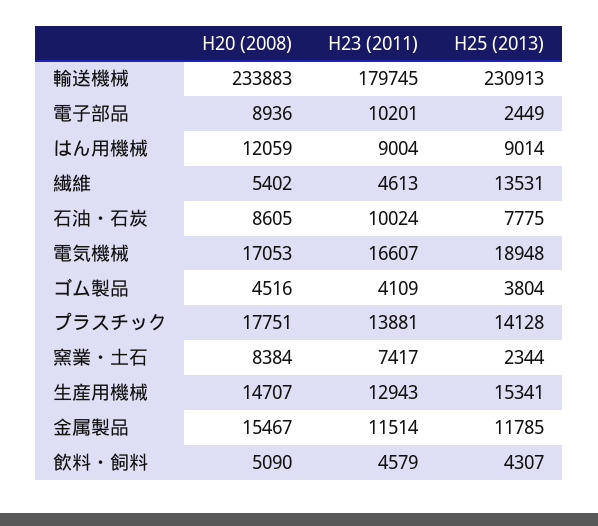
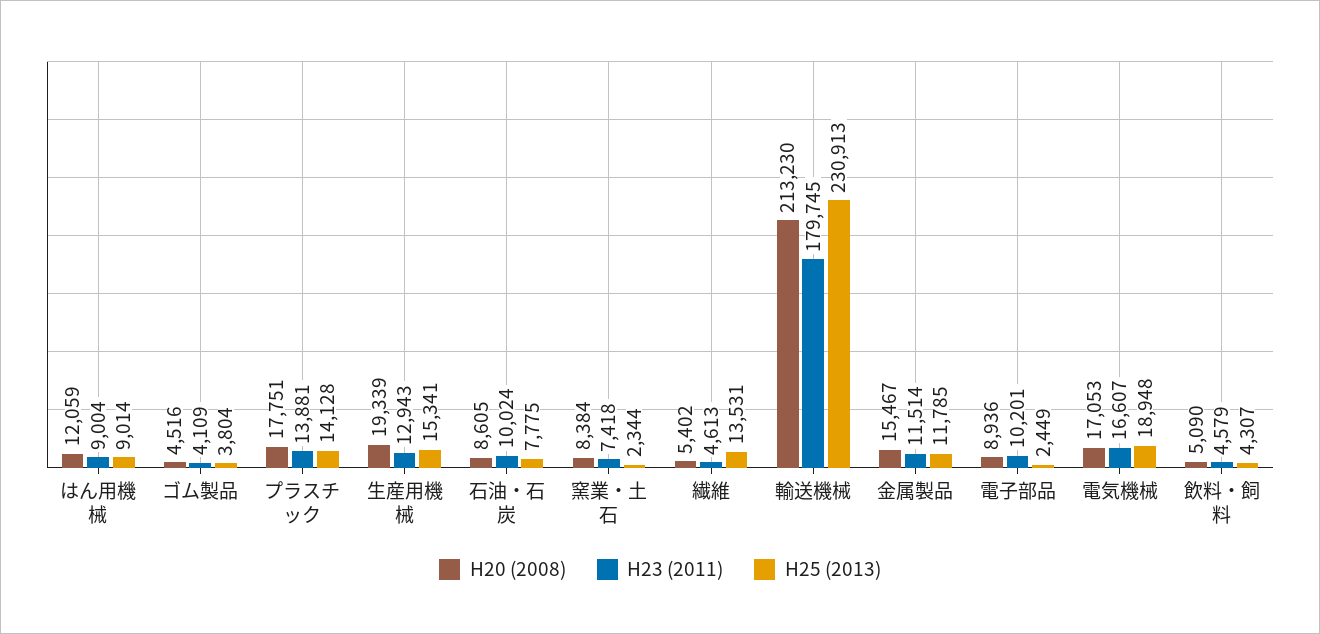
  {
    "H20 (2008)": {
-     "輸送機械": 233883,
+     "輸送機械": 213230,
      "電子部品": 8936,
      "はん用機械": 12059,
      "繊維": 5402,
      "石油・石炭": 8605,
      "電気機械": 17053,
      "ゴム製品": 4516,
      "プラスチック": 17751,
      "窯業・土石": 8384,
-     "生産用機械": 14707,
+     "生産用機械": 19339,
      "金属製品": 15467,
      "飲料・飼料": 5090
    },
    "H23 (2011)": {
      "輸送機械": 179745,
      "電子部品": 10201,
      "はん用機械": 9004,
      "繊維": 4613,
      "石油・石炭": 10024,
      "電気機械": 16607,
      "ゴム製品": 4109,
      "プラスチック": 13881,
-     "窯業・土石": 7417,
+     "窯業・土石": 7418,
      "生産用機械": 12943,
      "金属製品": 11514,
      "飲料・飼料": 4579
    },
    "H25 (2013)": {
      "輸送機械": 230913,
      "電子部品": 2449,
      "はん用機械": 9014,
      "繊維": 13531,
      "石油・石炭": 7775,
      "電気機械": 18948,
      "ゴム製品": 3804,
      "プラスチック": 14128,
      "窯業・土石": 2344,
      "生産用機械": 15341,
      "金属製品": 11785,
      "飲料・飼料": 4307
    }
  }

